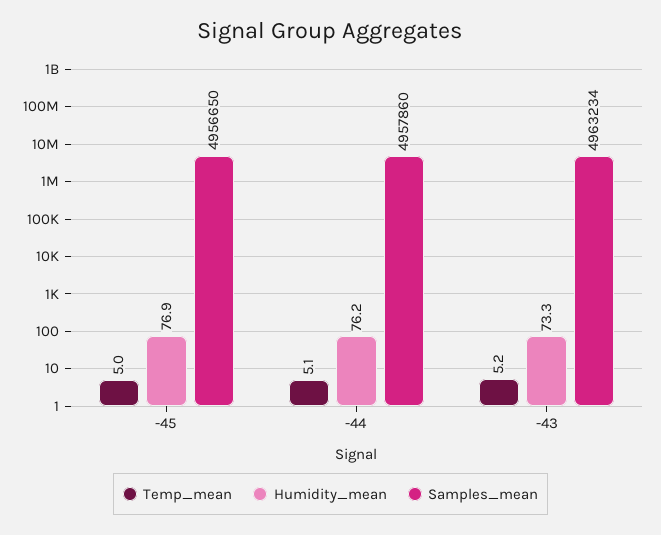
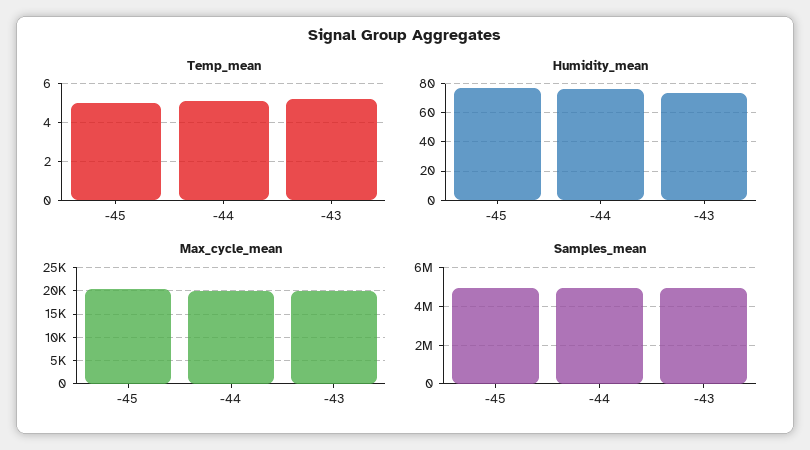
  {
    "Temp_mean": {
      "-45": 5,
      "-44": 5.1,
      "-43": 5.2
    },
    "Humidity_mean": {
      "-45": 76.9,
      "-44": 76.2,
      "-43": 73.3
    },
    "Samples_mean": {
      "-45": 4956650,
      "-44": 4957860,
      "-43": 4963234
-   }
+   },
+   "Max_cycle_mean": {
+     "-45": 20000,
+     "-44": 20000,
+     "-43": 20000
+   }
  }

